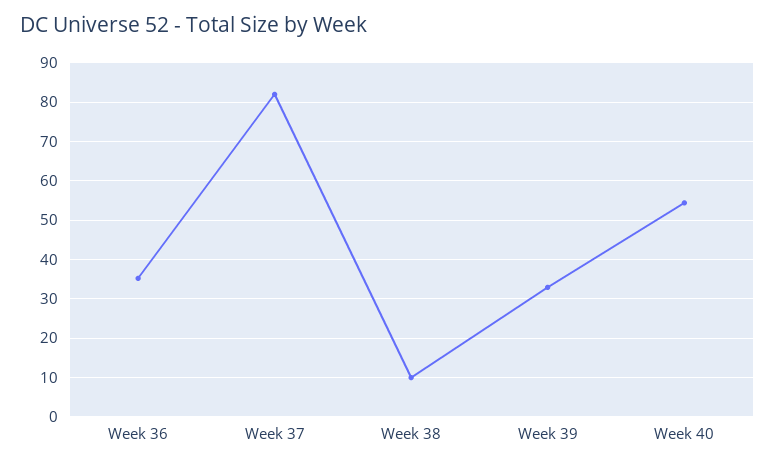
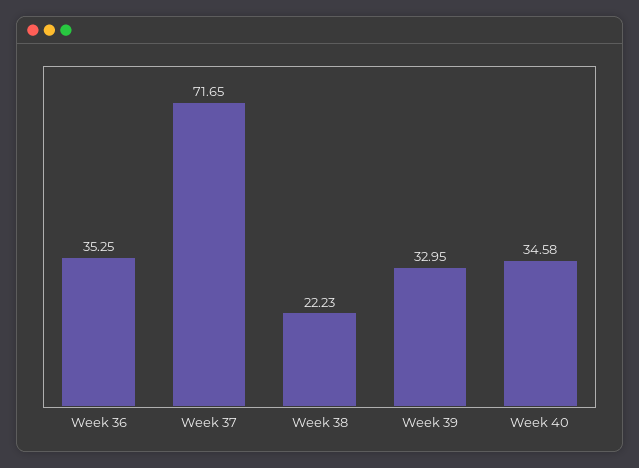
  {
    "Week 36": 35.25,
-   "Week 37": 82,
+   "Week 37": 71.65,
-   "Week 38": 10,
+   "Week 38": 22.23,
    "Week 39": 32.95,
-   "Week 40": 54
+   "Week 40": 34.58
  }

